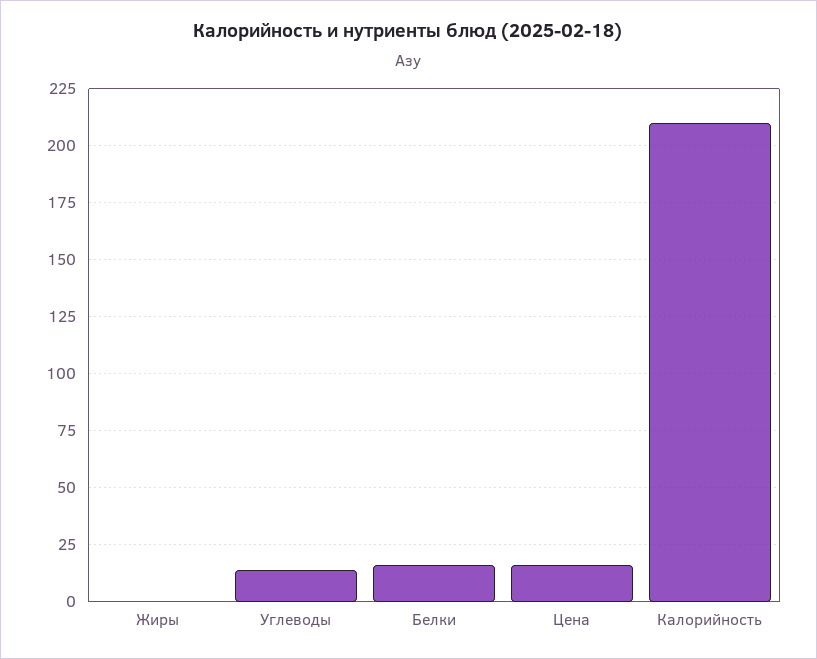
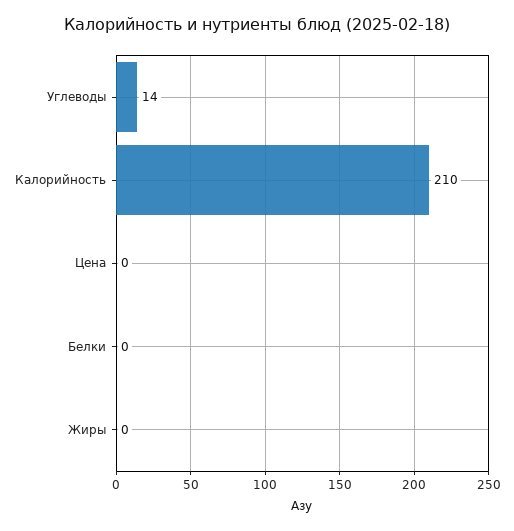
  {
    "Жиры": 0,
    "Углеводы": 14,
-   "Белки": 15,
+   "Белки": 0,
-   "Цена": 15,
+   "Цена": 0,
    "Калорийность": 210
  }

